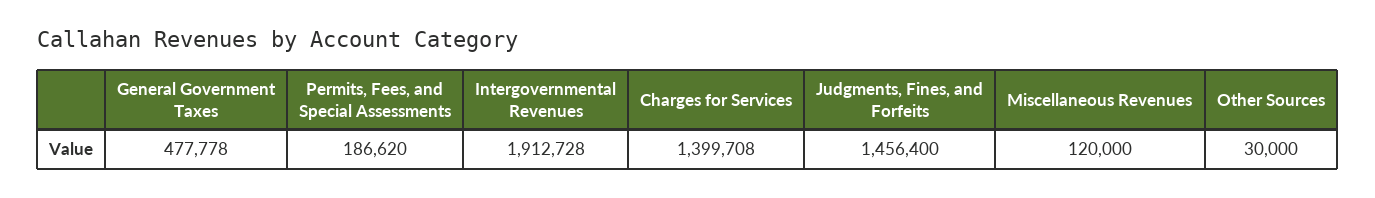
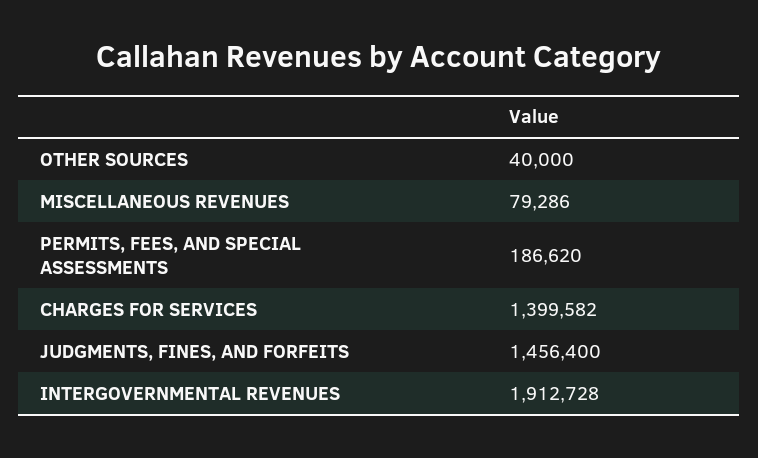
  {
-   "General Government Taxes": 477778,
    "Permits, Fees, and Special Assessments": 186620,
    "Intergovernmental Revenues": 1912728,
-   "Charges for Services": 1399708,
+   "Charges for Services": 1399582,
    "Judgments, Fines, and Forfeits": 1456400,
-   "Miscellaneous Revenues": 120000,
+   "Miscellaneous Revenues": 79286,
-   "Other Sources": 30000
+   "Other Sources": 40000
  }

